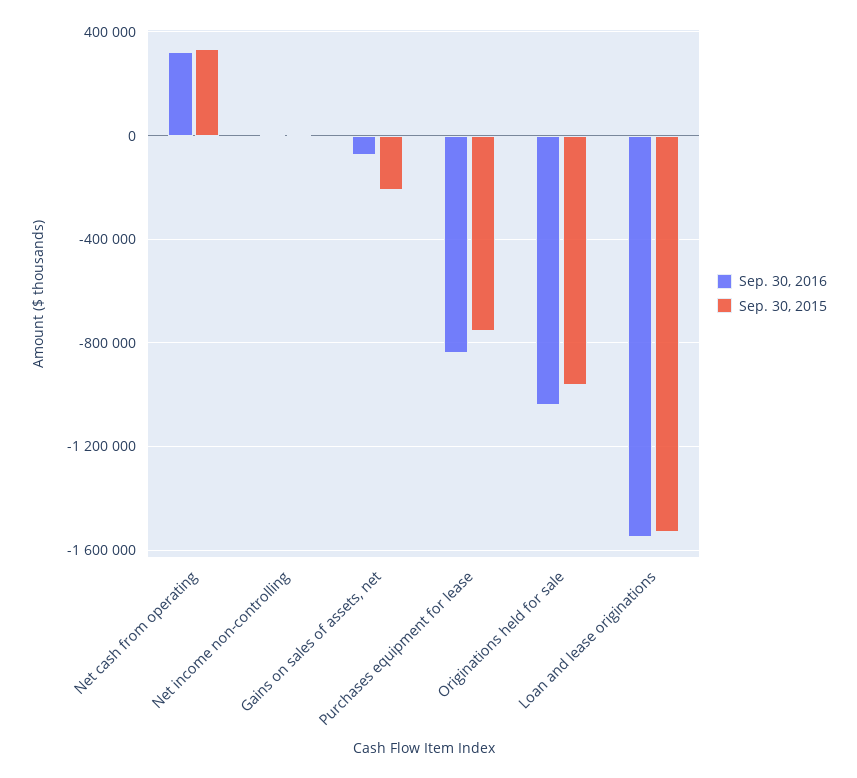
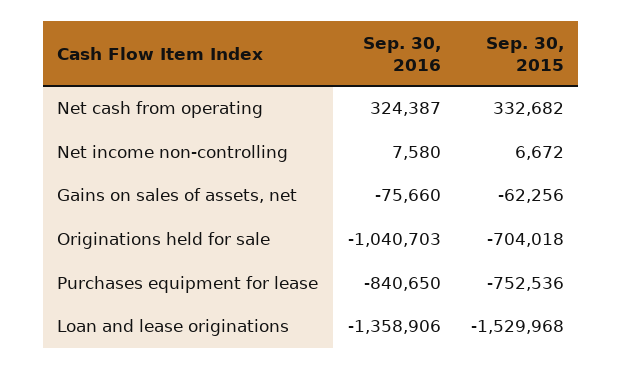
  {
    "Sep. 30, 2016": {
      "Net cash from operating": 324387,
      "Net income non-controlling": 7580,
      "Gains on sales of assets, net": -75660,
      "Purchases equipment for lease": -840650,
      "Originations held for sale": -1040703,
-     "Loan and lease originations": -1550000
+     "Loan and lease originations": -1358906
    },
    "Sep. 30, 2015": {
      "Net cash from operating": 332682,
      "Net income non-controlling": 6672,
-     "Gains on sales of assets, net": -200000,
+     "Gains on sales of assets, net": -62256,
      "Purchases equipment for lease": -752536,
-     "Originations held for sale": -950000,
+     "Originations held for sale": -704018,
      "Loan and lease originations": -1529968
    }
  }

